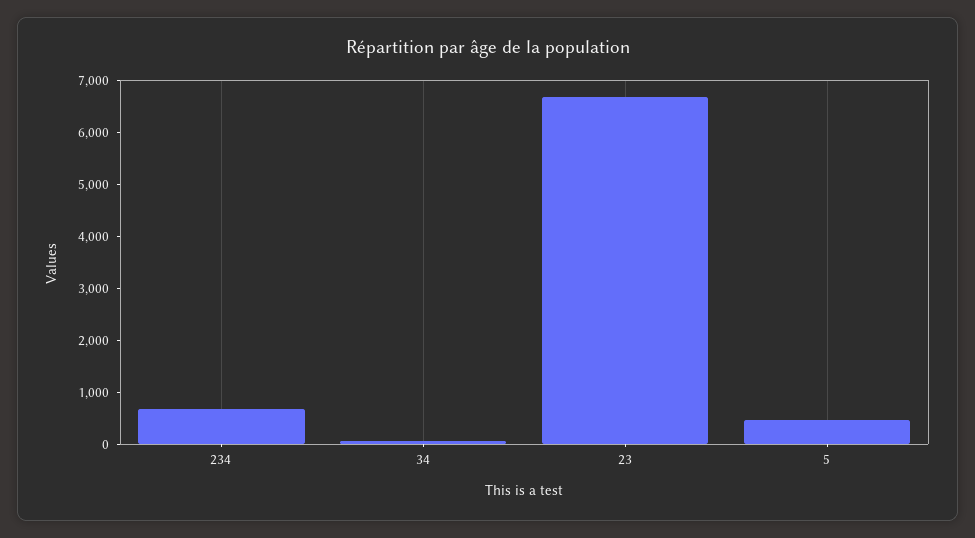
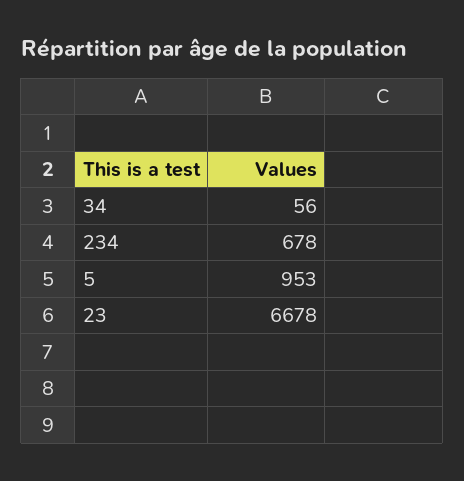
  {
    "234": 678,
    "34": 56,
    "23": 6678,
-   "5": 400
+   "5": 953
  }

